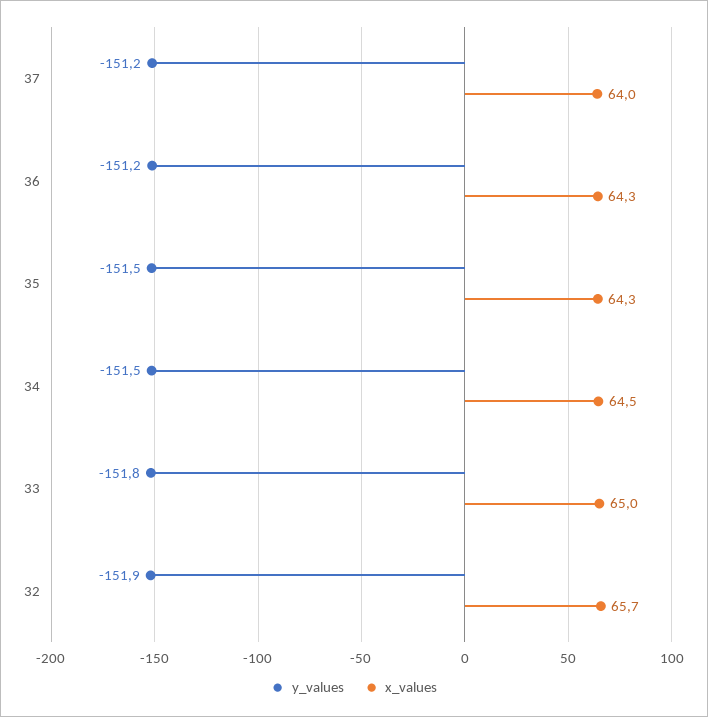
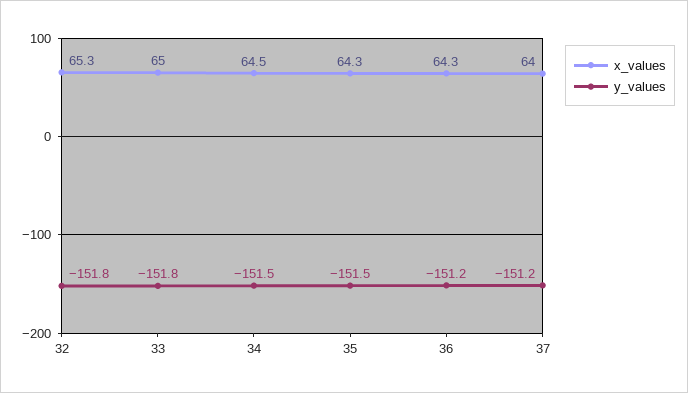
  {
    "y_values": {
      "37": -151.2,
      "36": -151.2,
      "35": -151.5,
      "34": -151.5,
      "33": -151.8,
-     "32": -151.9
+     "32": -151.8
    },
    "x_values": {
      "37": 64,
      "36": 64.3,
      "35": 64.3,
      "34": 64.5,
      "33": 65,
-     "32": 65.7
+     "32": 65.3
    }
  }

